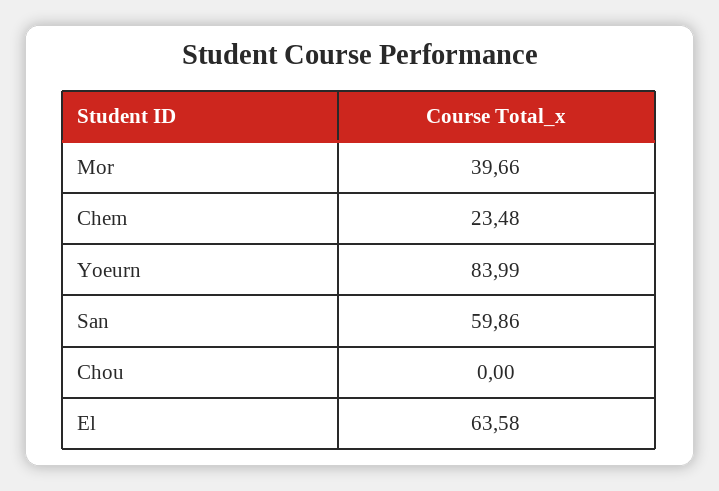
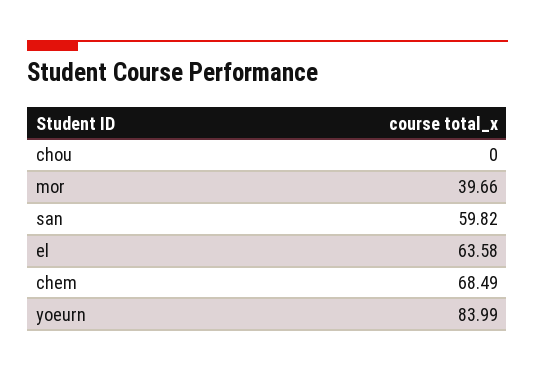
  {
    "Mor": 39.66,
-   "Chem": 23.48,
+   "Chem": 68.49,
    "Yoeurn": 83.99,
-   "San": 59.86,
+   "San": 59.82,
    "Chou": 0,
    "El": 63.58
  }

